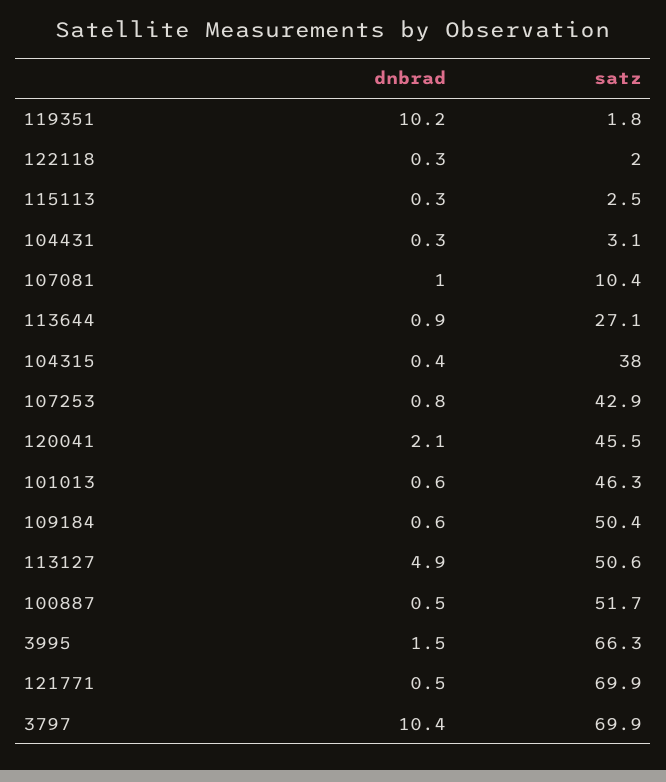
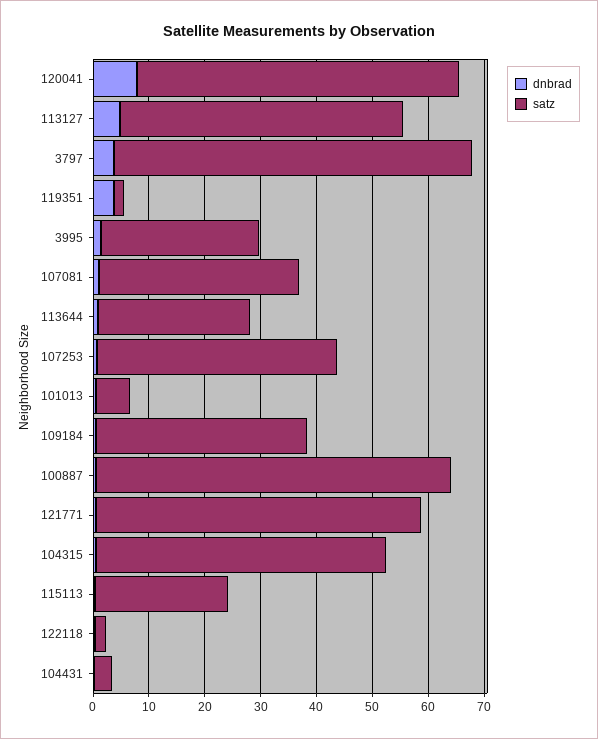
  {
    "dnbrad": {
-     "119351": 10.2,
+     "119351": 4,
      "122118": 0.3,
      "115113": 0.3,
      "104431": 0.3,
      "107081": 1,
      "113644": 0.9,
      "104315": 0.4,
      "107253": 0.8,
-     "120041": 2.1,
+     "120041": 8,
      "101013": 0.6,
      "109184": 0.6,
      "113127": 4.9,
      "100887": 0.5,
      "3995": 1.5,
      "121771": 0.5,
-     "3797": 10.4
+     "3797": 4
    },
    "satz": {
      "119351": 1.8,
      "122118": 2,
-     "115113": 2.5,
+     "115113": 24,
      "104431": 3.1,
-     "107081": 10.4,
+     "107081": 36,
      "113644": 27.1,
-     "104315": 38,
+     "104315": 52,
      "107253": 42.9,
-     "120041": 45.5,
+     "120041": 58,
-     "101013": 46.3,
+     "101013": 6,
-     "109184": 50.4,
+     "109184": 38,
      "113127": 50.6,
-     "100887": 51.7,
+     "100887": 64,
-     "3995": 66.3,
+     "3995": 28,
-     "121771": 69.9,
+     "121771": 58,
-     "3797": 69.9
+     "3797": 64
    }
  }

